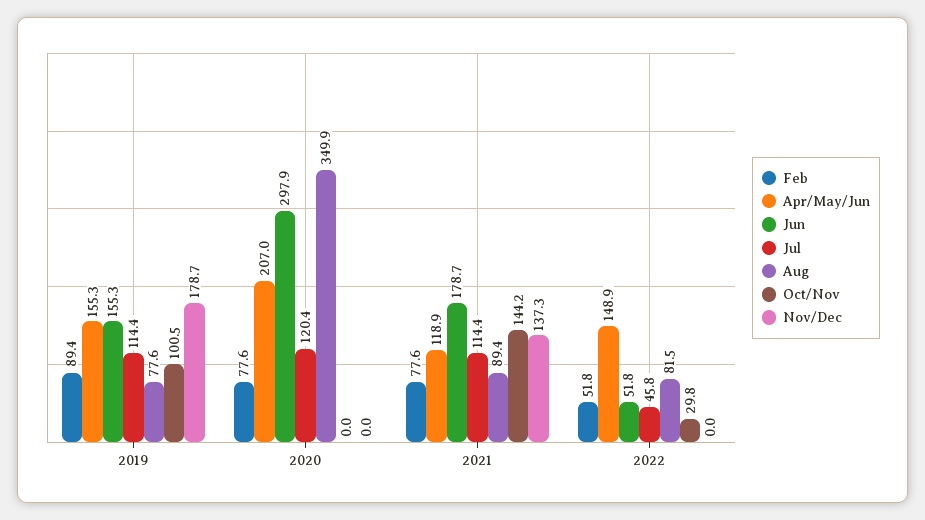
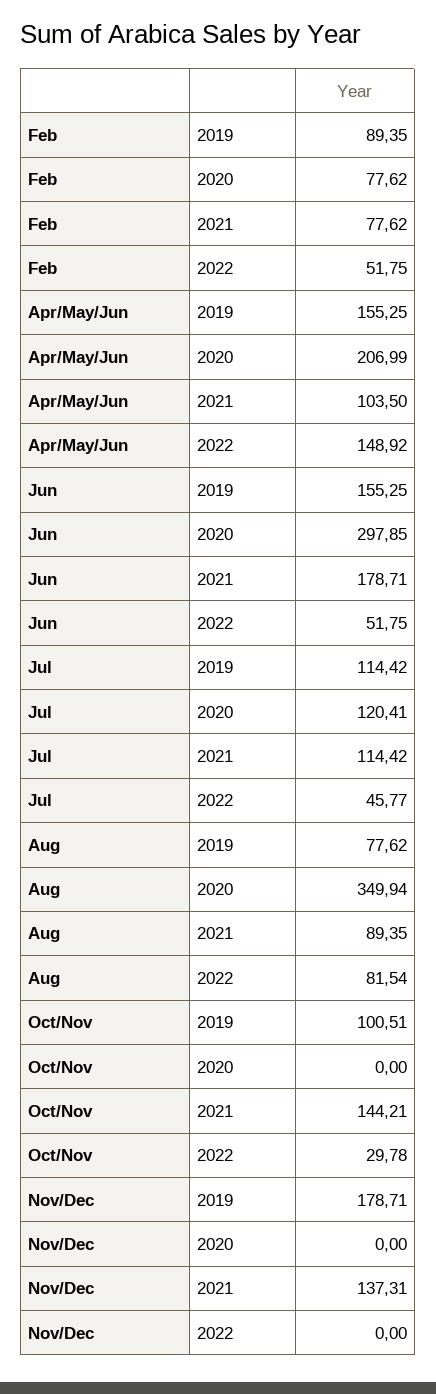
  {
    "Feb": {
      "2019": 89.35,
      "2020": 77.62,
      "2021": 77.62,
      "2022": 51.75
    },
    "Apr/May/Jun": {
      "2019": 155.25,
      "2020": 206.99,
-     "2021": 118.9,
+     "2021": 103.5,
      "2022": 148.92
    },
    "Jun": {
      "2019": 155.25,
      "2020": 297.85,
      "2021": 178.71,
      "2022": 51.75
    },
    "Jul": {
      "2019": 114.42,
      "2020": 120.41,
      "2021": 114.42,
      "2022": 45.77
    },
    "Aug": {
      "2019": 77.62,
      "2020": 349.94,
      "2021": 89.35,
      "2022": 81.54
    },
    "Oct/Nov": {
      "2019": 100.51,
      "2020": 0,
      "2021": 144.21,
      "2022": 29.78
    },
    "Nov/Dec": {
      "2019": 178.71,
      "2020": 0,
      "2021": 137.31,
      "2022": 0
    }
  }

